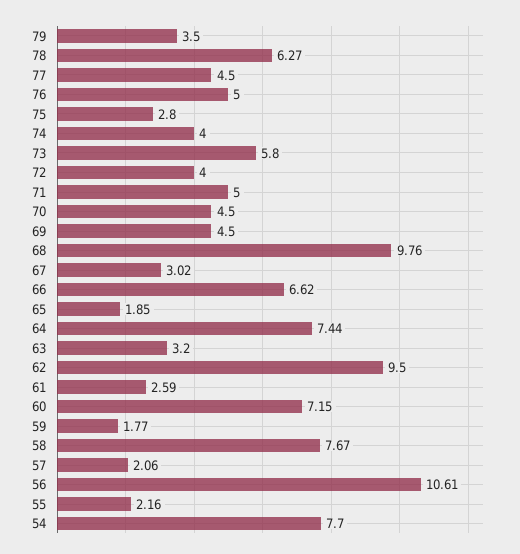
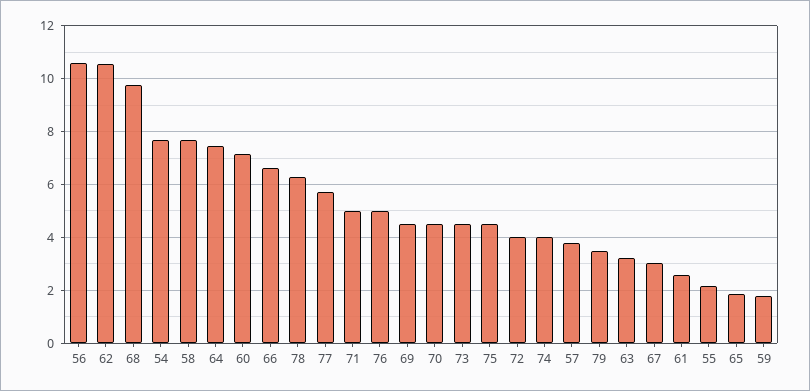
  {
    "79": 3.5,
    "78": 6.27,
-   "77": 4.5,
+   "77": 5.75,
    "76": 5,
-   "75": 2.8,
+   "75": 4.5,
    "74": 4,
-   "73": 5.8,
+   "73": 4.5,
    "72": 4,
    "71": 5,
    "70": 4.5,
    "69": 4.5,
    "68": 9.76,
    "67": 3.02,
    "66": 6.62,
    "65": 1.85,
    "64": 7.44,
    "63": 3.2,
-   "62": 9.5,
+   "62": 10.5,
    "61": 2.59,
    "60": 7.15,
    "59": 1.77,
    "58": 7.67,
-   "57": 2.06,
+   "57": 3.75,
    "56": 10.61,
    "55": 2.16,
    "54": 7.7
  }

